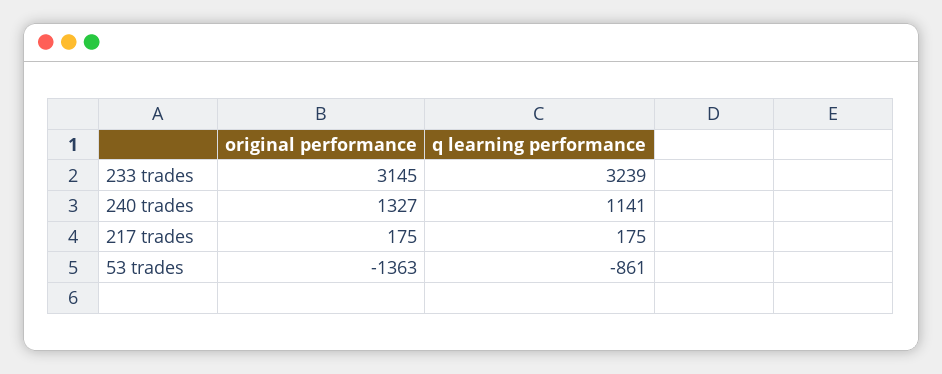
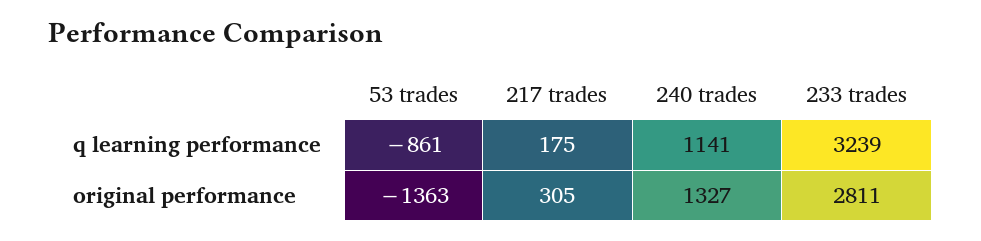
  {
    "original performance": {
-     "233 trades": 3145,
+     "233 trades": 2811,
      "240 trades": 1327,
-     "217 trades": 175,
+     "217 trades": 305,
      "53 trades": -1363
    },
    "q learning performance": {
      "233 trades": 3239,
      "240 trades": 1141,
      "217 trades": 175,
      "53 trades": -861
    }
  }

